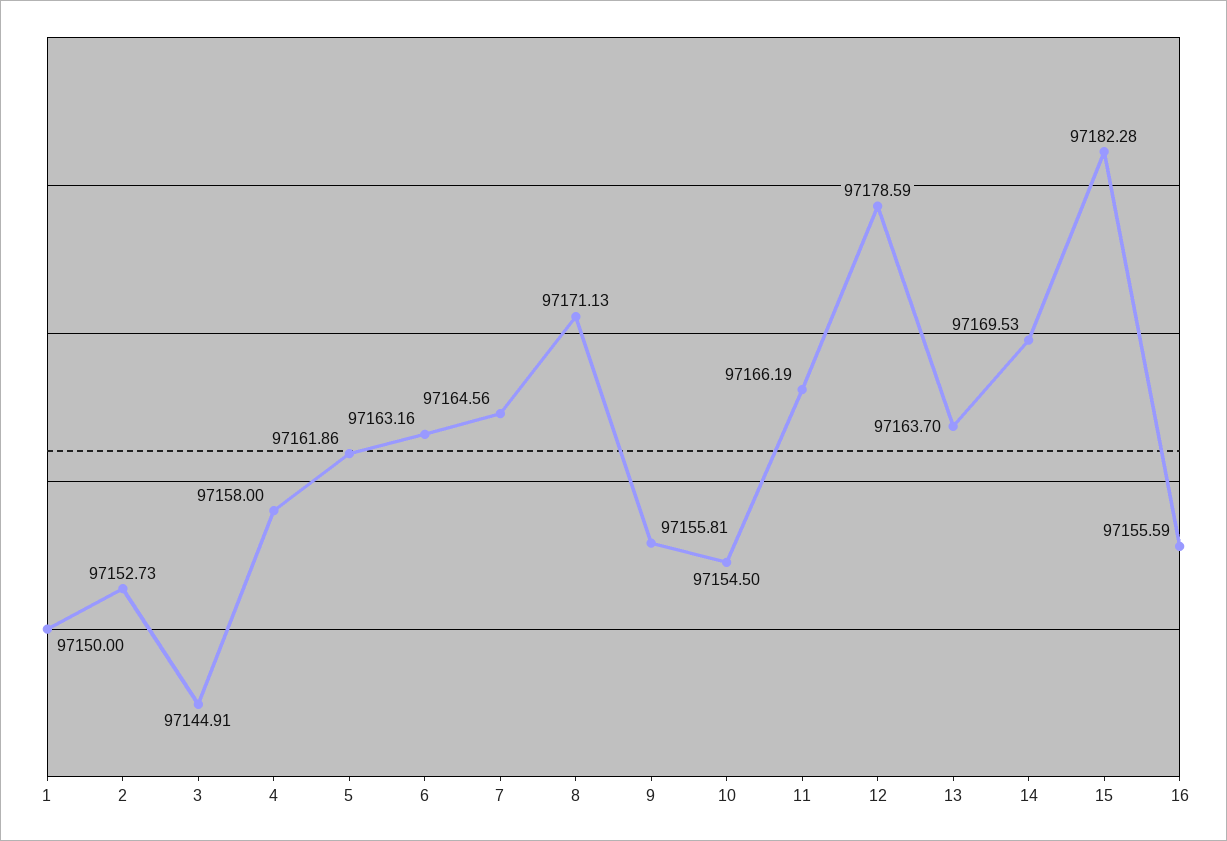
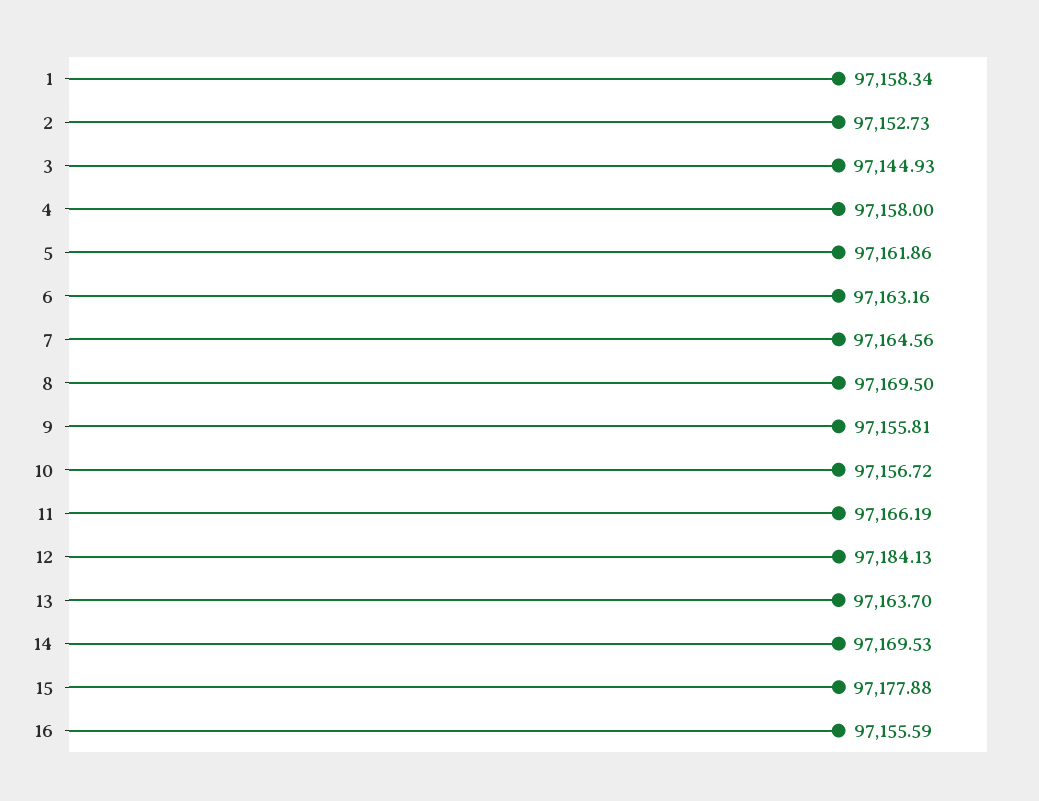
  {
-   "1": 97150,
+   "1": 97158.34,
    "2": 97152.73,
-   "3": 97144.91,
+   "3": 97144.93,
    "4": 97158,
    "5": 97161.86,
    "6": 97163.16,
    "7": 97164.56,
-   "8": 97171.13,
+   "8": 97169.5,
    "9": 97155.81,
-   "10": 97154.5,
+   "10": 97156.72,
    "11": 97166.19,
-   "12": 97178.59,
+   "12": 97184.13,
    "13": 97163.7,
    "14": 97169.53,
-   "15": 97182.28,
+   "15": 97177.88,
    "16": 97155.59
  }

